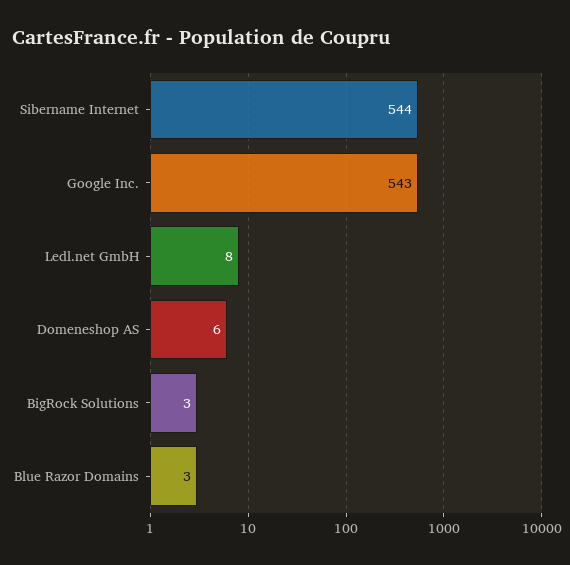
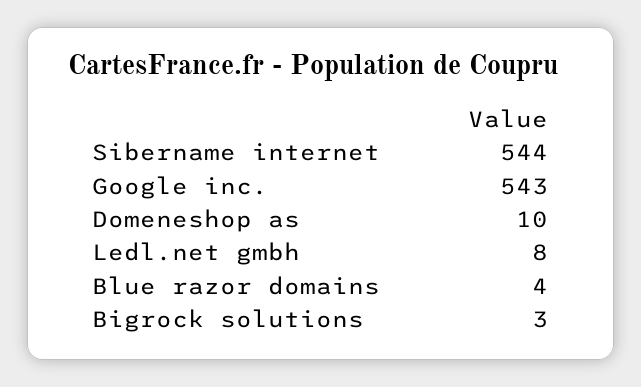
  {
    "Sibername Internet": 544,
    "Google Inc.": 543,
    "Ledl.net GmbH": 8,
-   "Domeneshop AS": 6,
+   "Domeneshop AS": 10,
    "BigRock Solutions": 3,
-   "Blue Razor Domains": 3
+   "Blue Razor Domains": 4
  }

